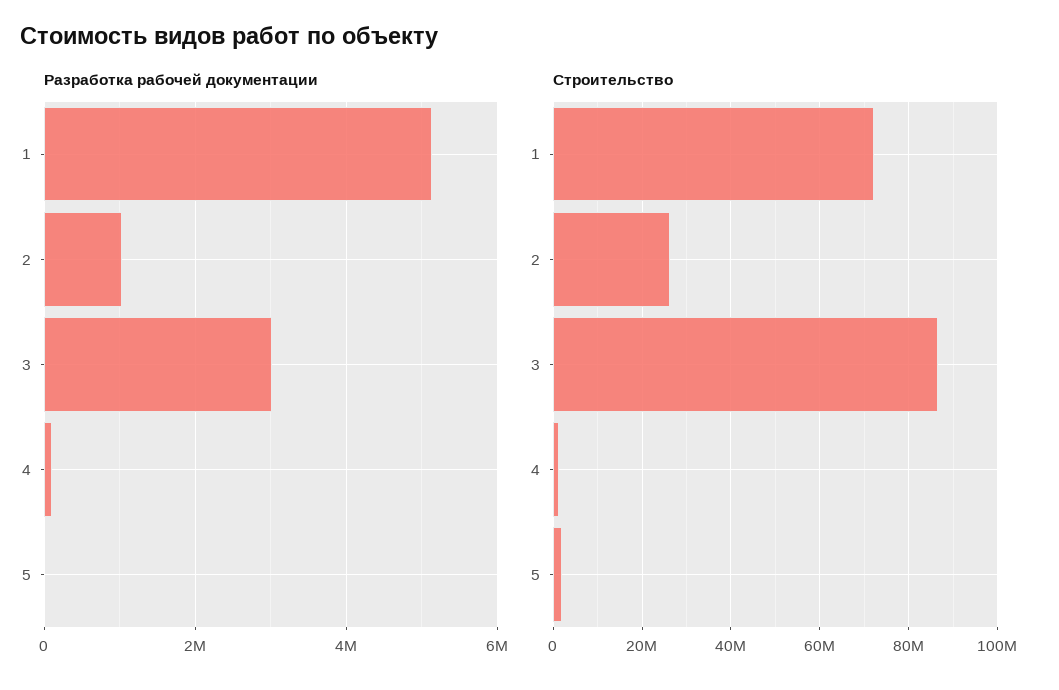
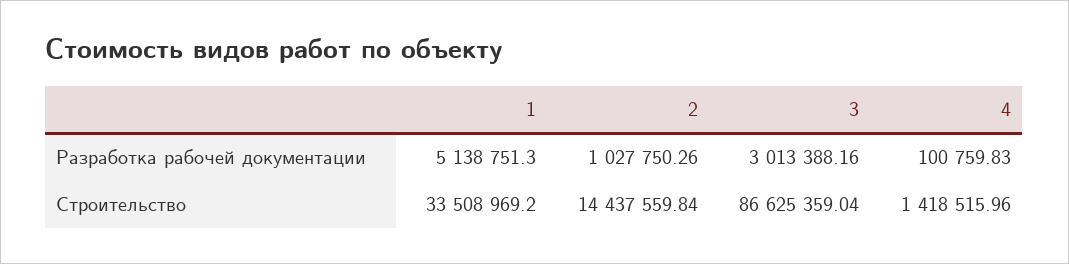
  {
    "Разработка рабочей документации": {
      "1": 5138751.3,
      "2": 1027750.26,
      "3": 3013388.16,
-     "4": 100759.83,
+     "4": 100759.83
-     "5": 0
    },
    "Строительство": {
-     "1": 72000000,
+     "1": 33508969.2,
-     "2": 26000000,
+     "2": 14437559.84,
      "3": 86625359.04,
-     "4": 1418515.96,
+     "4": 1418515.96
-     "5": 2000000
    }
  }

